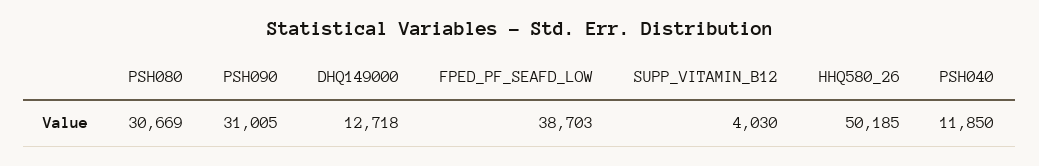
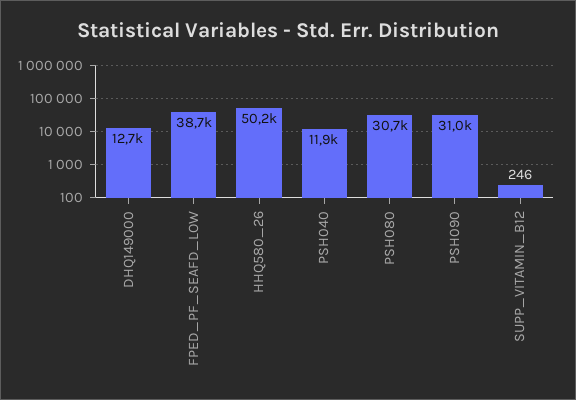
  {
    "PSH080": 30669,
    "PSH090": 31005,
    "DHQ149000": 12718,
    "FPED_PF_SEAFD_LOW": 38703,
-   "SUPP_VITAMIN_B12": 4030,
+   "SUPP_VITAMIN_B12": 246,
    "HHQ580_26": 50185,
    "PSH040": 11850
  }

